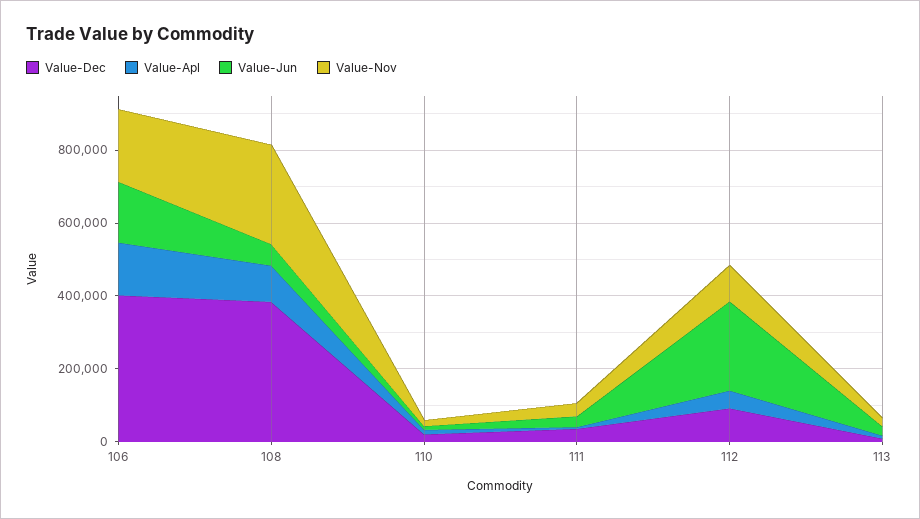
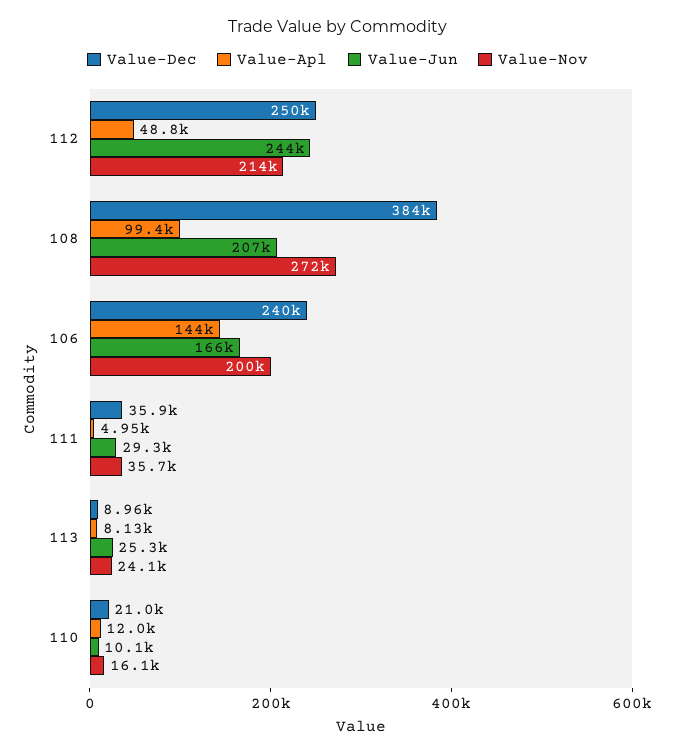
  {
    "Value-Dec": {
-     "106": 400000,
+     "106": 240000,
      "108": 384000,
      "110": 21000,
      "111": 35900,
-     "112": 100000,
+     "112": 250000,
      "113": 8960
    },
    "Value-Apl": {
      "106": 144000,
      "108": 99400,
      "110": 12000,
      "111": 4950,
      "112": 48800,
      "113": 8130
    },
    "Value-Jun": {
      "106": 166000,
-     "108": 50000,
+     "108": 207000,
      "110": 10100,
      "111": 29300,
      "112": 244000,
      "113": 25300
    },
    "Value-Nov": {
      "106": 200000,
      "108": 272000,
      "110": 16100,
      "111": 35700,
-     "112": 100000,
+     "112": 214000,
      "113": 24100
    }
  }

